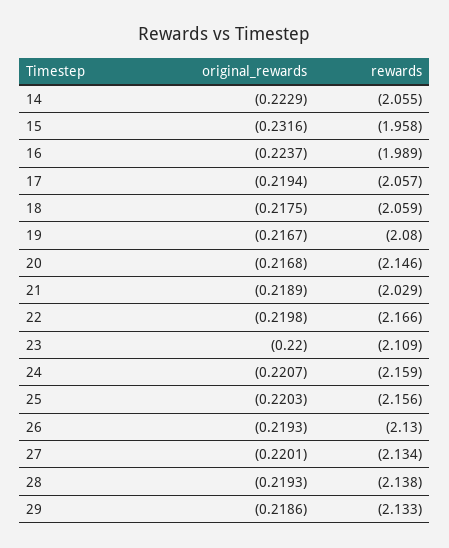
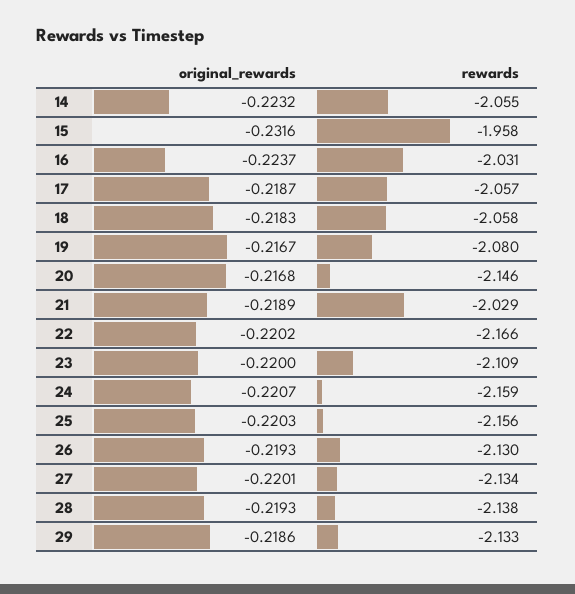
  {
    "original_rewards": {
-     "14": -0.2229,
+     "14": -0.2232,
      "15": -0.2316,
      "16": -0.2237,
-     "17": -0.2194,
+     "17": -0.2187,
-     "18": -0.2175,
+     "18": -0.2183,
      "19": -0.2167,
      "20": -0.2168,
      "21": -0.2189,
-     "22": -0.2198,
+     "22": -0.2202,
      "23": -0.22,
      "24": -0.2207,
      "25": -0.2203,
      "26": -0.2193,
      "27": -0.2201,
      "28": -0.2193,
      "29": -0.2186
    },
    "rewards": {
      "14": -2.055,
      "15": -1.958,
-     "16": -1.989,
+     "16": -2.031,
      "17": -2.057,
-     "18": -2.059,
+     "18": -2.058,
      "19": -2.08,
      "20": -2.146,
      "21": -2.029,
      "22": -2.166,
      "23": -2.109,
      "24": -2.159,
      "25": -2.156,
      "26": -2.13,
      "27": -2.134,
      "28": -2.138,
      "29": -2.133
    }
  }

